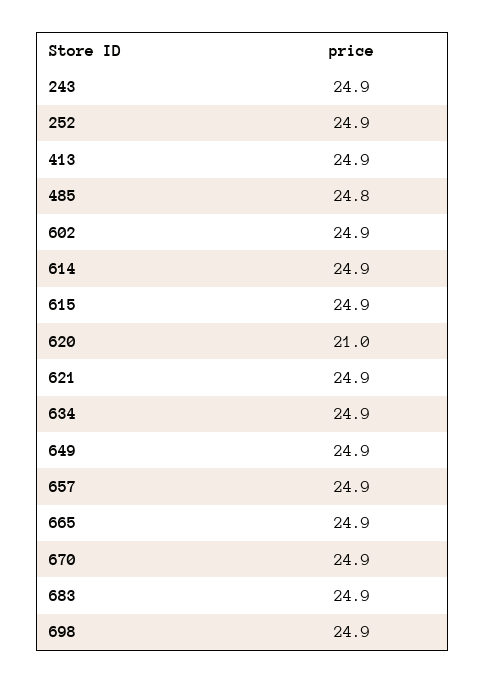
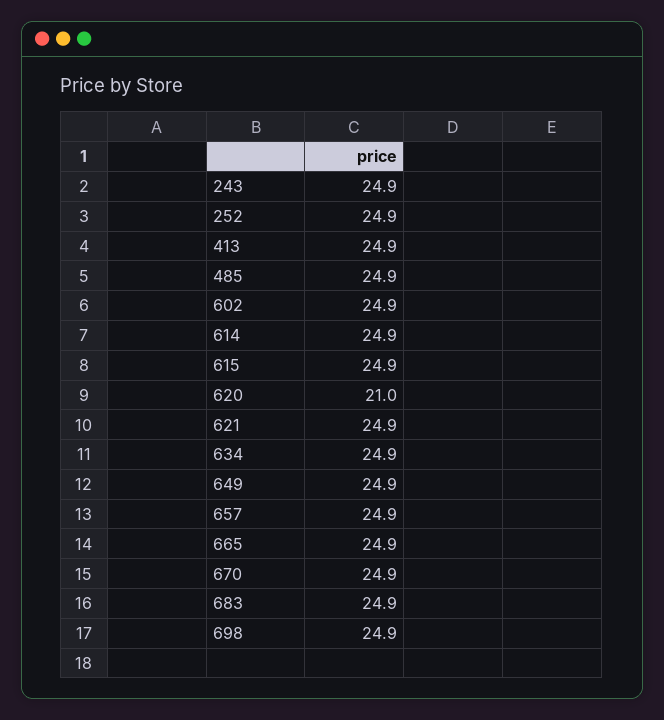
  {
    "243": 24.9,
    "252": 24.9,
    "413": 24.9,
-   "485": 24.8,
+   "485": 24.9,
    "602": 24.9,
    "614": 24.9,
    "615": 24.9,
    "620": 21,
    "621": 24.9,
    "634": 24.9,
    "649": 24.9,
    "657": 24.9,
    "665": 24.9,
    "670": 24.9,
    "683": 24.9,
    "698": 24.9
  }

